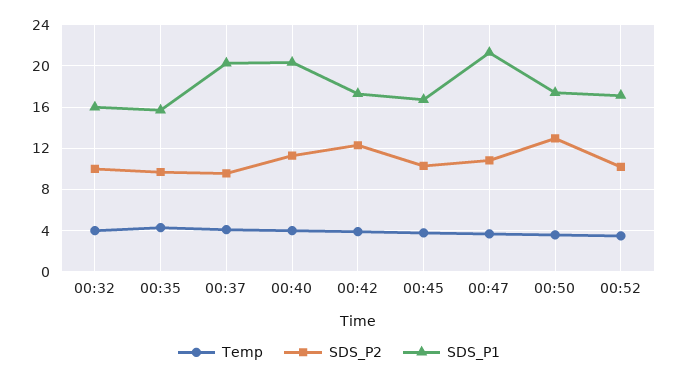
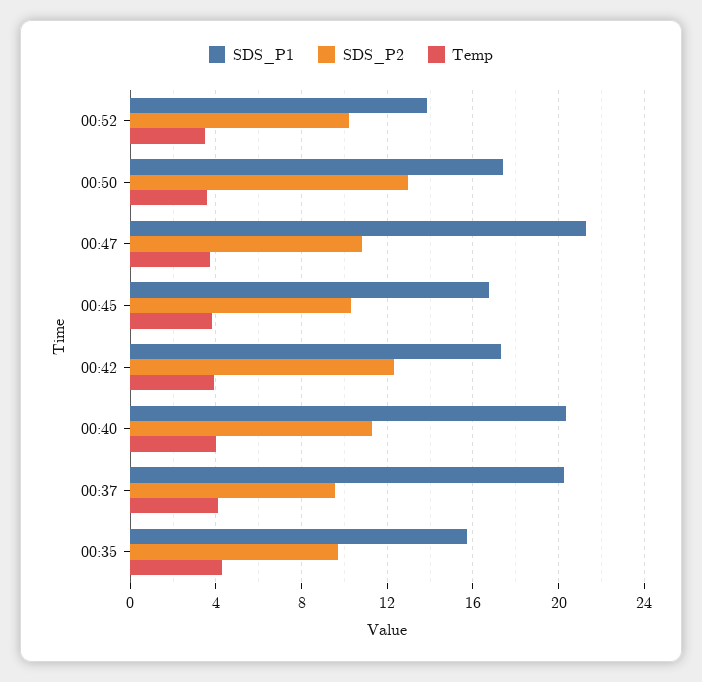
  {
    "Temp": {
-     "00:32": 4,
      "00:35": 4.5,
      "00:37": 4,
      "00:40": 4,
      "00:42": 4,
      "00:45": 4,
      "00:47": 3.5,
      "00:50": 3.5,
      "00:52": 3.5
    },
    "SDS_P2": {
-     "00:32": 10,
      "00:35": 9.5,
      "00:37": 9.5,
      "00:40": 11.5,
      "00:42": 12.5,
      "00:45": 10.5,
      "00:47": 11,
      "00:50": 13,
      "00:52": 10
    },
    "SDS_P1": {
-     "00:32": 16,
      "00:35": 15.5,
      "00:37": 20.5,
      "00:40": 20.5,
      "00:42": 17.5,
      "00:45": 16.5,
      "00:47": 21.5,
      "00:50": 17.5,
-     "00:52": 17
+     "00:52": 14
    }
  }

